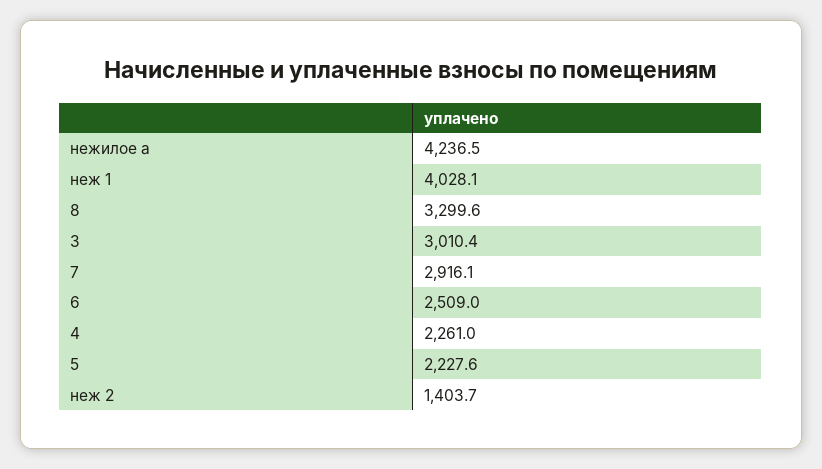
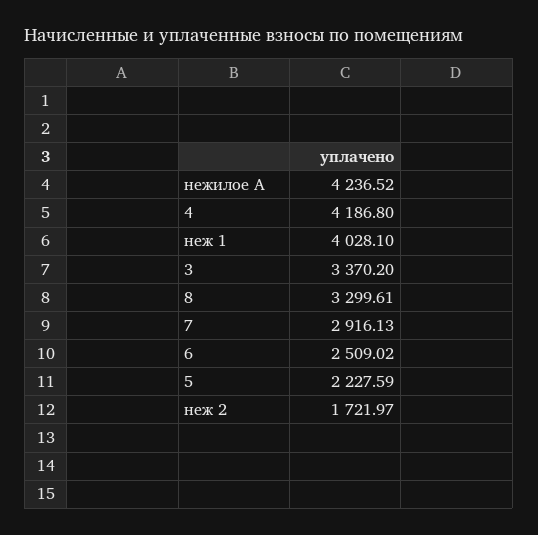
  {
    "нежилое а": 4236.52,
    "неж 1": 4028.1,
    "8": 3299.61,
-   "3": 3010.4,
+   "3": 3370.2,
    "7": 2916.13,
    "6": 2509.02,
-   "4": 2261,
+   "4": 4186.8,
    "5": 2227.59,
-   "неж 2": 1403.7
+   "неж 2": 1721.97
  }

